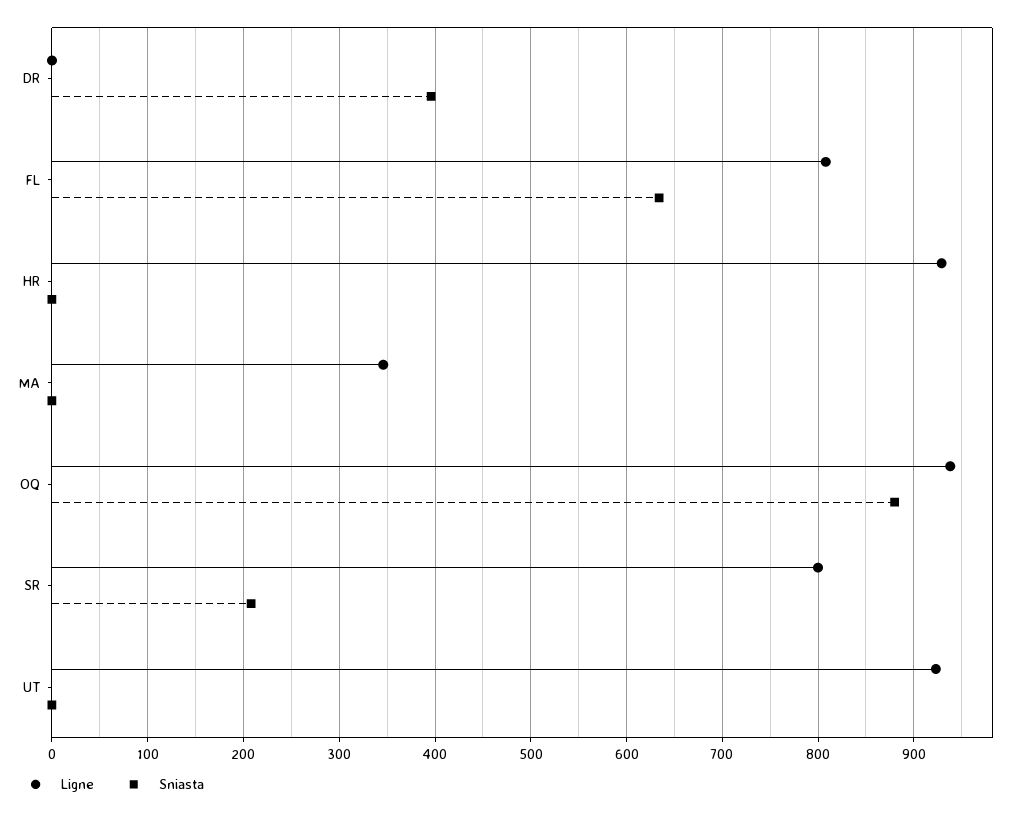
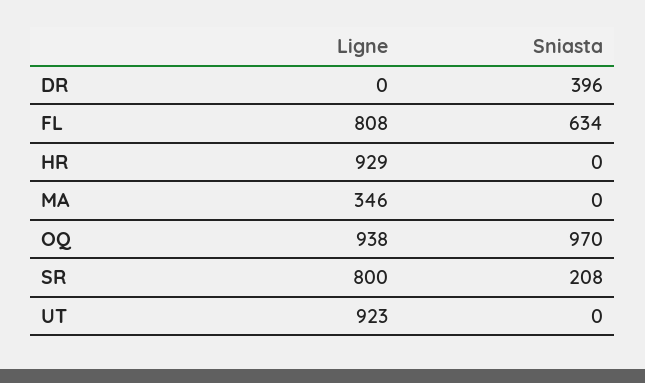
  {
    "Ligne": {
      "DR": 0,
      "FL": 808,
      "HR": 929,
      "MA": 346,
      "OQ": 938,
      "SR": 800,
      "UT": 923
    },
    "Sniasta": {
      "DR": 396,
      "FL": 634,
      "HR": 0,
      "MA": 0,
-     "OQ": 880,
+     "OQ": 970,
      "SR": 208,
      "UT": 0
    }
  }

